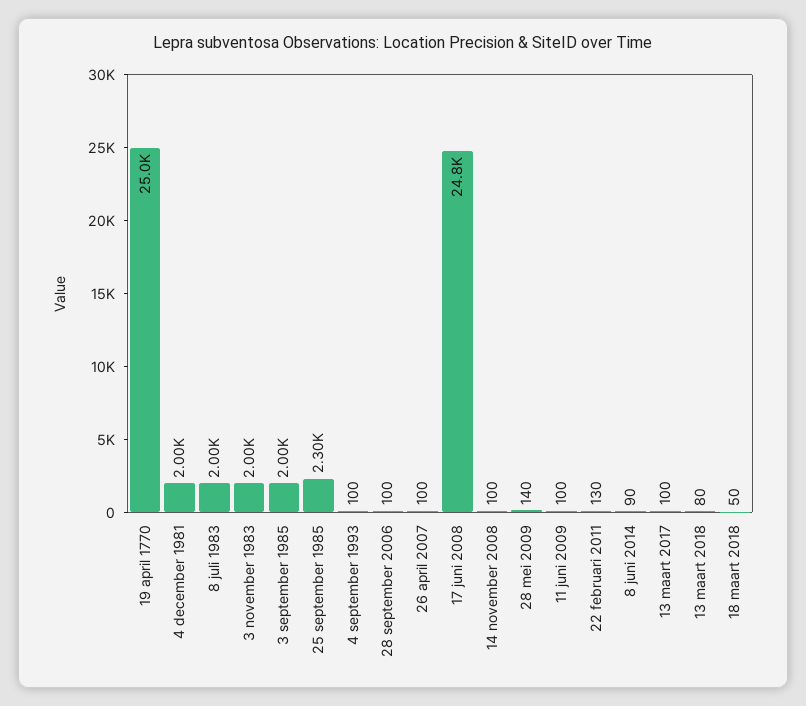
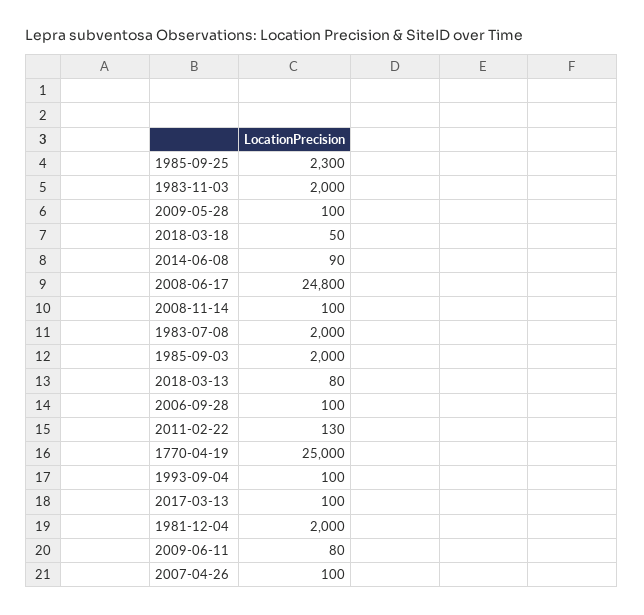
  {
    "19 april 1770": 25000,
    "4 december 1981": 2000,
    "8 juli 1983": 2000,
    "3 november 1983": 2000,
    "3 september 1985": 2000,
    "25 september 1985": 2300,
    "4 september 1993": 100,
    "28 september 2006": 100,
    "26 april 2007": 100,
    "17 juni 2008": 24800,
    "14 november 2008": 100,
-   "28 mei 2009": 140,
+   "28 mei 2009": 100,
-   "11 juni 2009": 100,
+   "11 juni 2009": 80,
    "22 februari 2011": 130,
    "8 juni 2014": 90,
    "13 maart 2017": 100,
    "13 maart 2018": 80,
    "18 maart 2018": 50
  }

